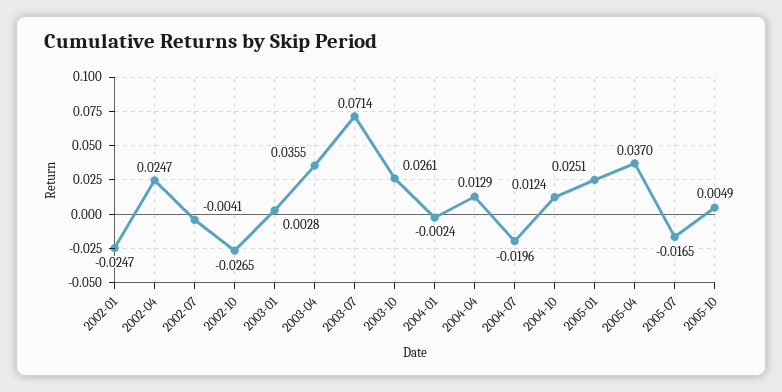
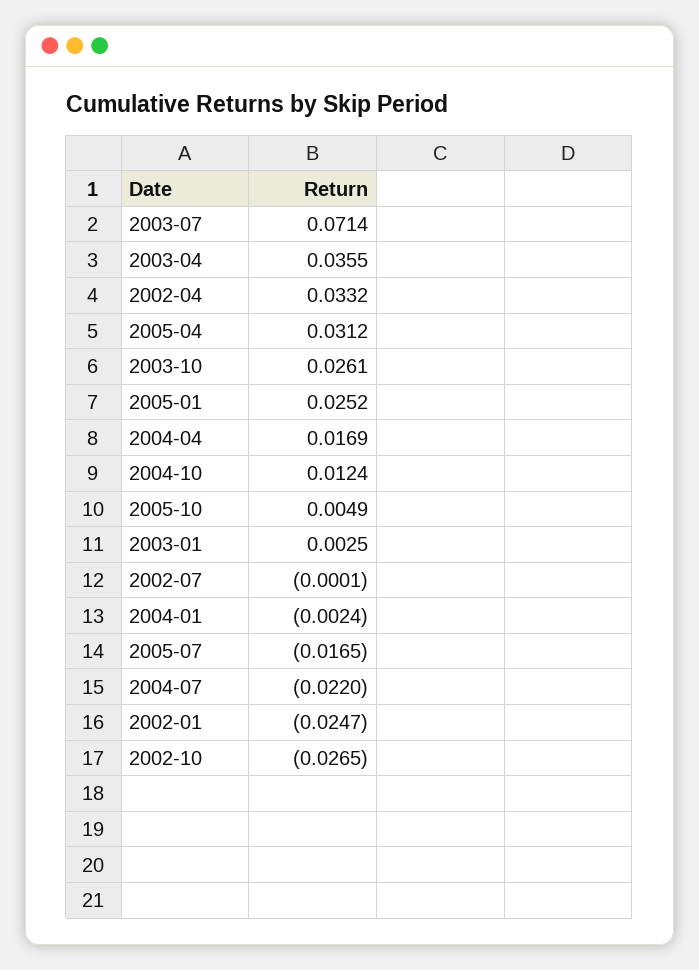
  {
    "2002-01": -0.0247,
-   "2002-04": 0.0247,
+   "2002-04": 0.0332,
-   "2002-07": -0.0041,
+   "2002-07": -0.0001,
    "2002-10": -0.0265,
-   "2003-01": 0.0028,
+   "2003-01": 0.0025,
    "2003-04": 0.0355,
    "2003-07": 0.0714,
    "2003-10": 0.0261,
    "2004-01": -0.0024,
-   "2004-04": 0.0129,
+   "2004-04": 0.0169,
-   "2004-07": -0.0196,
+   "2004-07": -0.022,
    "2004-10": 0.0124,
-   "2005-01": 0.0251,
+   "2005-01": 0.0252,
-   "2005-04": 0.037,
+   "2005-04": 0.0312,
    "2005-07": -0.0165,
    "2005-10": 0.0049
  }

